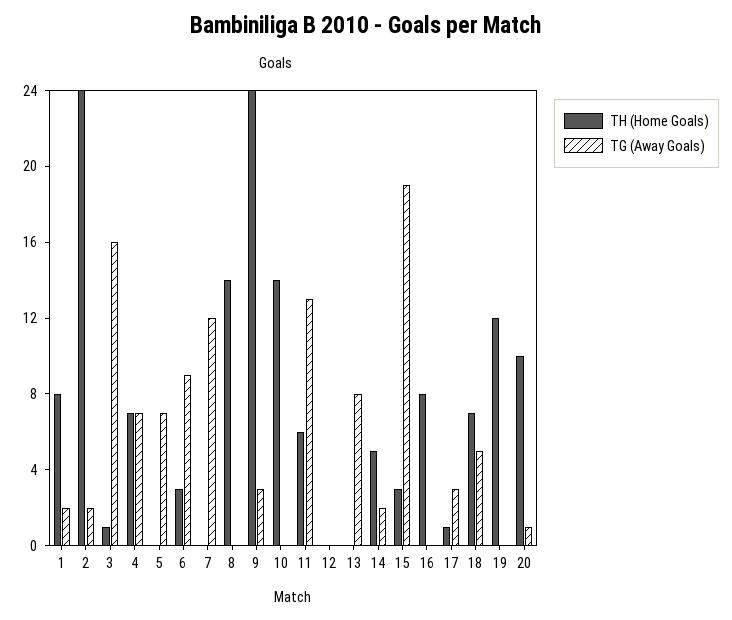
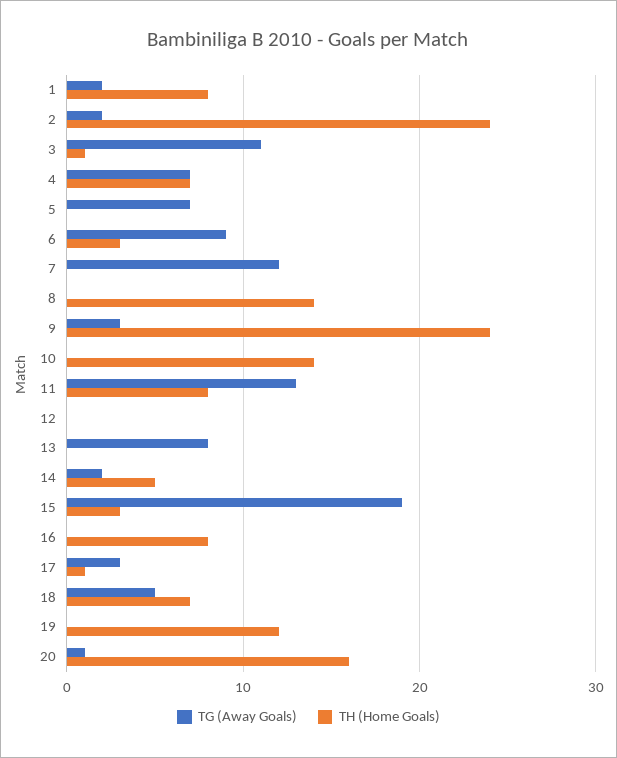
  {
    "TH (Home Goals)": {
      "1": 8,
      "2": 24,
      "3": 1,
      "4": 7,
      "5": 0,
      "6": 3,
      "7": 0,
      "8": 14,
      "9": 24,
      "10": 14,
-     "11": 6,
+     "11": 8,
      "12": 0,
      "13": 0,
      "14": 5,
      "15": 3,
      "16": 8,
      "17": 1,
      "18": 7,
      "19": 12,
-     "20": 10
+     "20": 16
    },
    "TG (Away Goals)": {
      "1": 2,
      "2": 2,
-     "3": 16,
+     "3": 11,
      "4": 7,
      "5": 7,
      "6": 9,
      "7": 12,
      "8": 0,
      "9": 3,
      "10": 0,
      "11": 13,
      "12": 0,
      "13": 8,
      "14": 2,
      "15": 19,
      "16": 0,
      "17": 3,
      "18": 5,
      "19": 0,
      "20": 1
    }
  }

